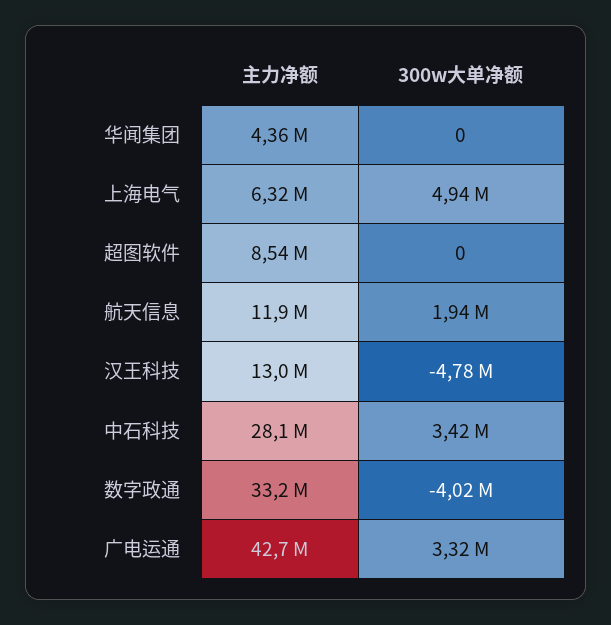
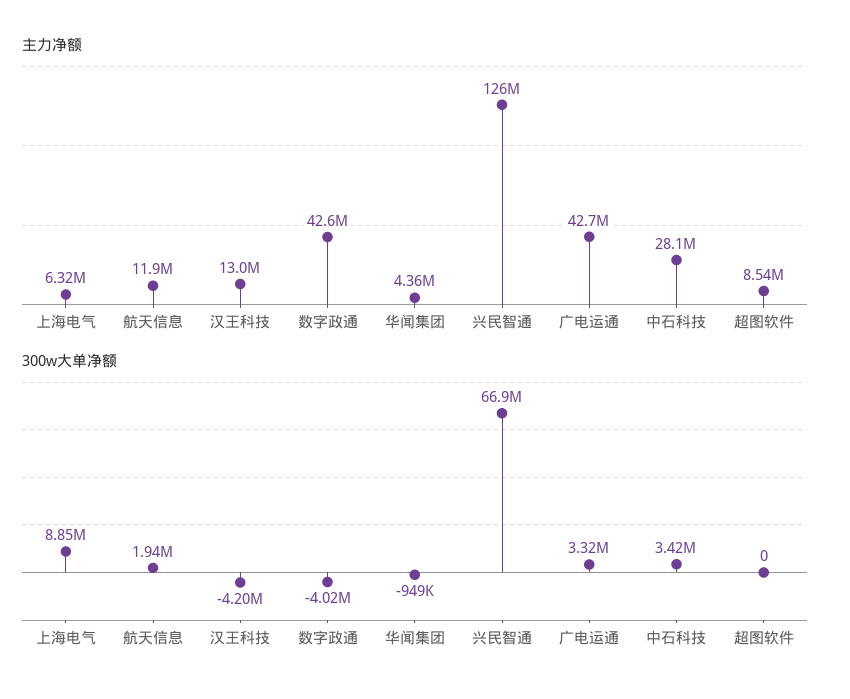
  {
    "主力净额": {
      "华闻集团": 4360000,
      "上海电气": 6320000,
      "超图软件": 8540000,
      "航天信息": 11900000,
      "汉王科技": 13000000,
      "中石科技": 28100000,
-     "数字政通": 33200000,
+     "数字政通": 42600000,
-     "广电运通": 42700000
+     "广电运通": 42700000,
+     "兴民智通": 126000000
    },
    "300w大单净额": {
-     "华闻集团": 0,
+     "华闻集团": -949000,
-     "上海电气": 4940000,
+     "上海电气": 8850000,
      "超图软件": 0,
      "航天信息": 1940000,
-     "汉王科技": -4780000,
+     "汉王科技": -4200000,
      "中石科技": 3420000,
      "数字政通": -4020000,
-     "广电运通": 3320000
+     "广电运通": 3320000,
+     "兴民智通": 66900000
    }
  }

